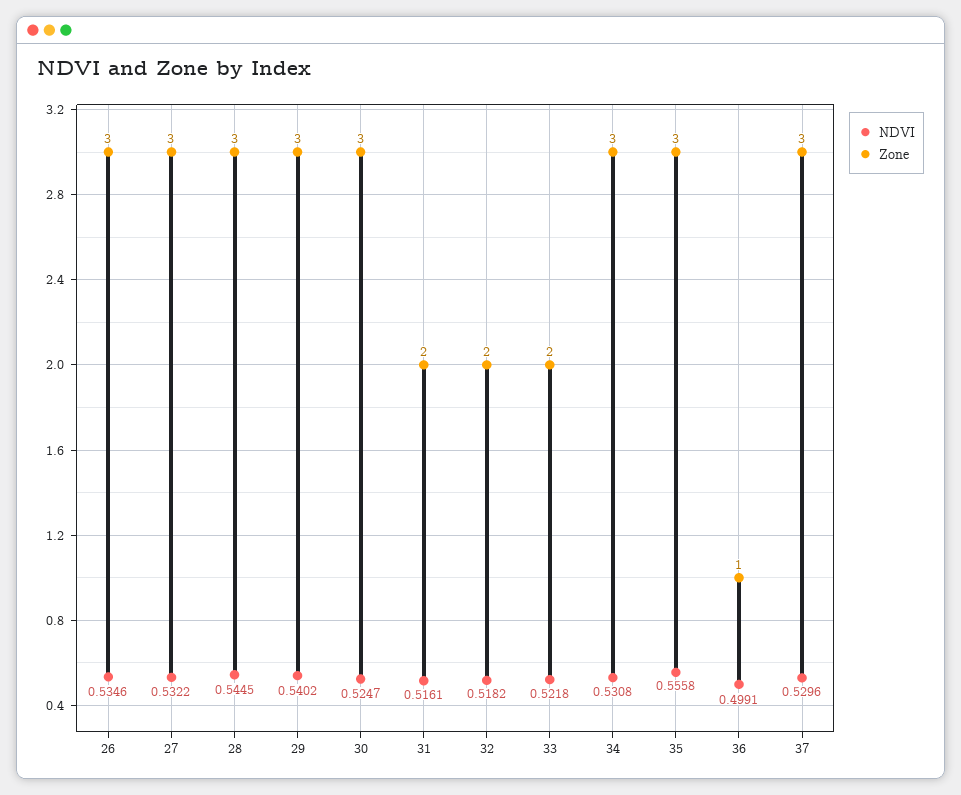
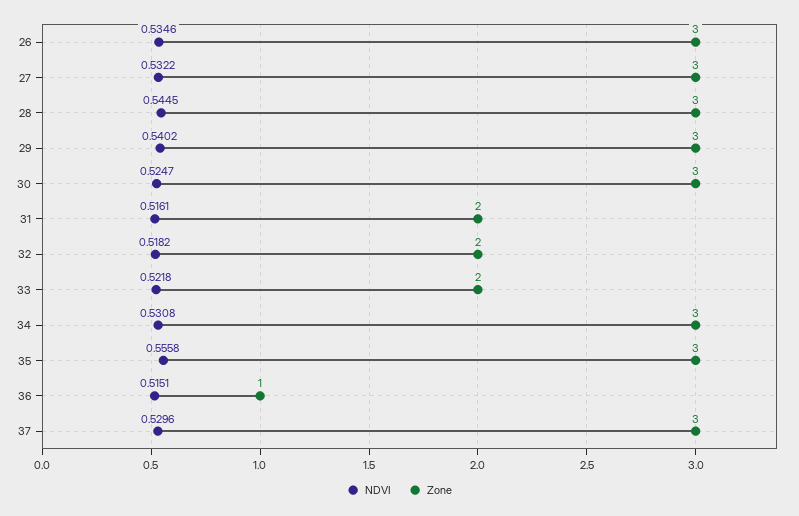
  {
    "NDVI": {
      "26": 0.5346,
      "27": 0.5322,
      "28": 0.5445,
      "29": 0.5402,
      "30": 0.5247,
      "31": 0.5161,
      "32": 0.5182,
      "33": 0.5218,
      "34": 0.5308,
      "35": 0.5558,
-     "36": 0.4991,
+     "36": 0.5151,
      "37": 0.5296
    },
    "Zone": {
      "26": 3,
      "27": 3,
      "28": 3,
      "29": 3,
      "30": 3,
      "31": 2,
      "32": 2,
      "33": 2,
      "34": 3,
      "35": 3,
      "36": 1,
      "37": 3
    }
  }

